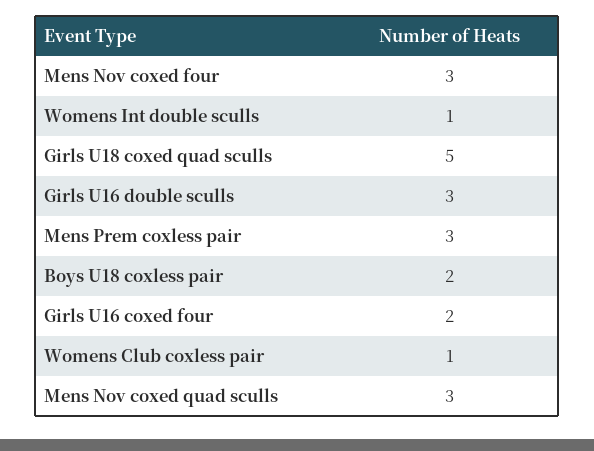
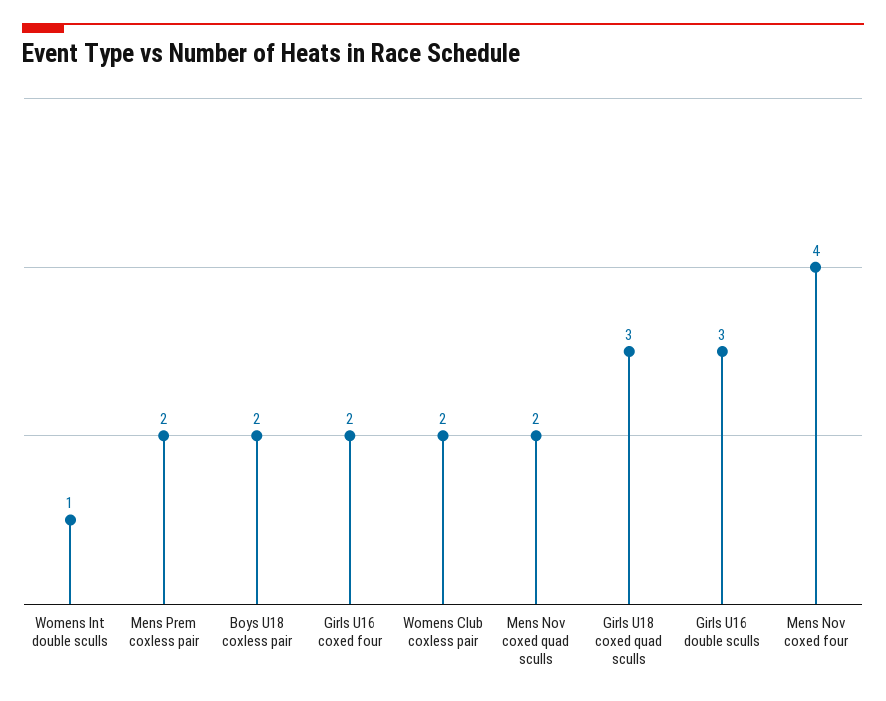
  {
-   "Mens Nov coxed four": 3,
+   "Mens Nov coxed four": 4,
    "Womens Int double sculls": 1,
-   "Girls U18 coxed quad sculls": 5,
+   "Girls U18 coxed quad sculls": 3,
    "Girls U16 double sculls": 3,
-   "Mens Prem coxless pair": 3,
+   "Mens Prem coxless pair": 2,
    "Boys U18 coxless pair": 2,
    "Girls U16 coxed four": 2,
-   "Womens Club coxless pair": 1,
+   "Womens Club coxless pair": 2,
-   "Mens Nov coxed quad sculls": 3
+   "Mens Nov coxed quad sculls": 2
  }

